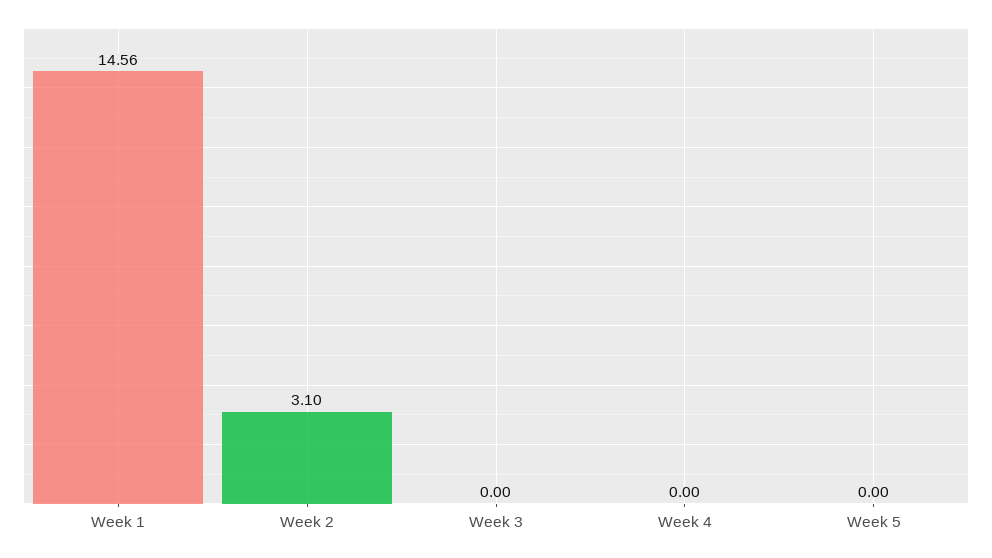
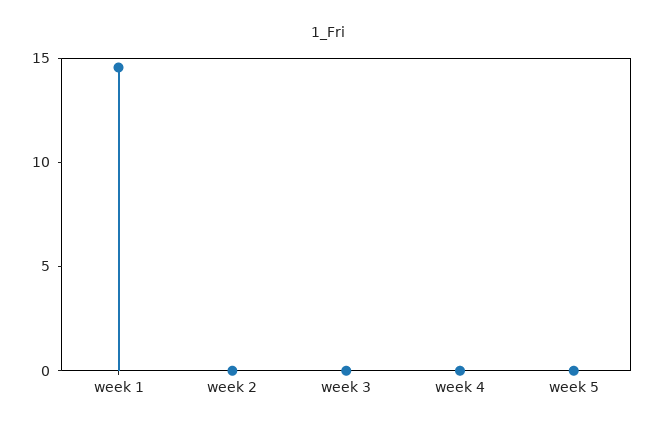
  {
    "Week 1": 14.56,
-   "Week 2": 3.1,
+   "Week 2": 0,
    "Week 3": 0,
    "Week 4": 0,
    "Week 5": 0
  }

